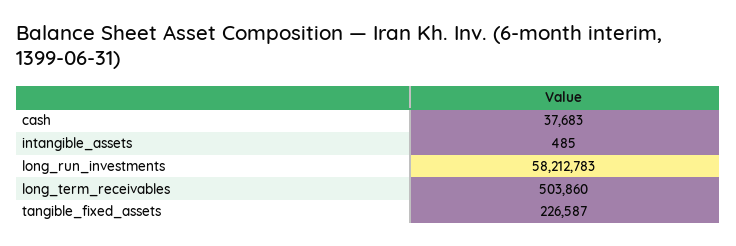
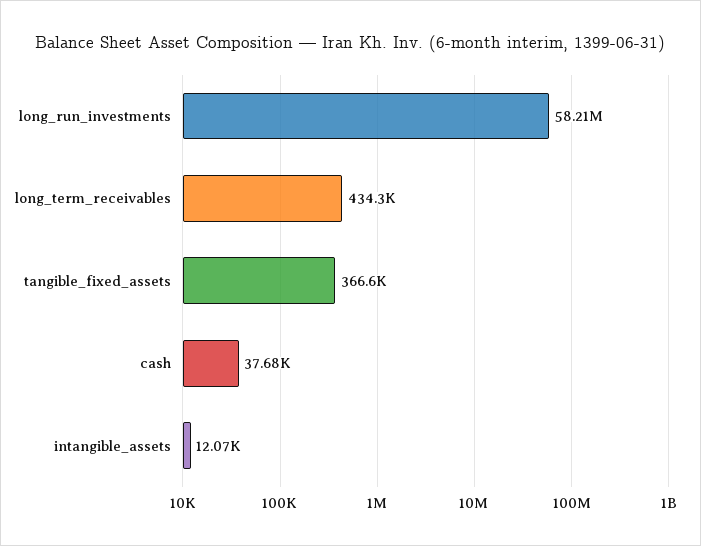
  {
    "cash": 37683,
-   "intangible_assets": 485,
+   "intangible_assets": 12070,
    "long_run_investments": 58212783,
-   "long_term_receivables": 503860,
+   "long_term_receivables": 434300,
-   "tangible_fixed_assets": 226587
+   "tangible_fixed_assets": 366600
  }

